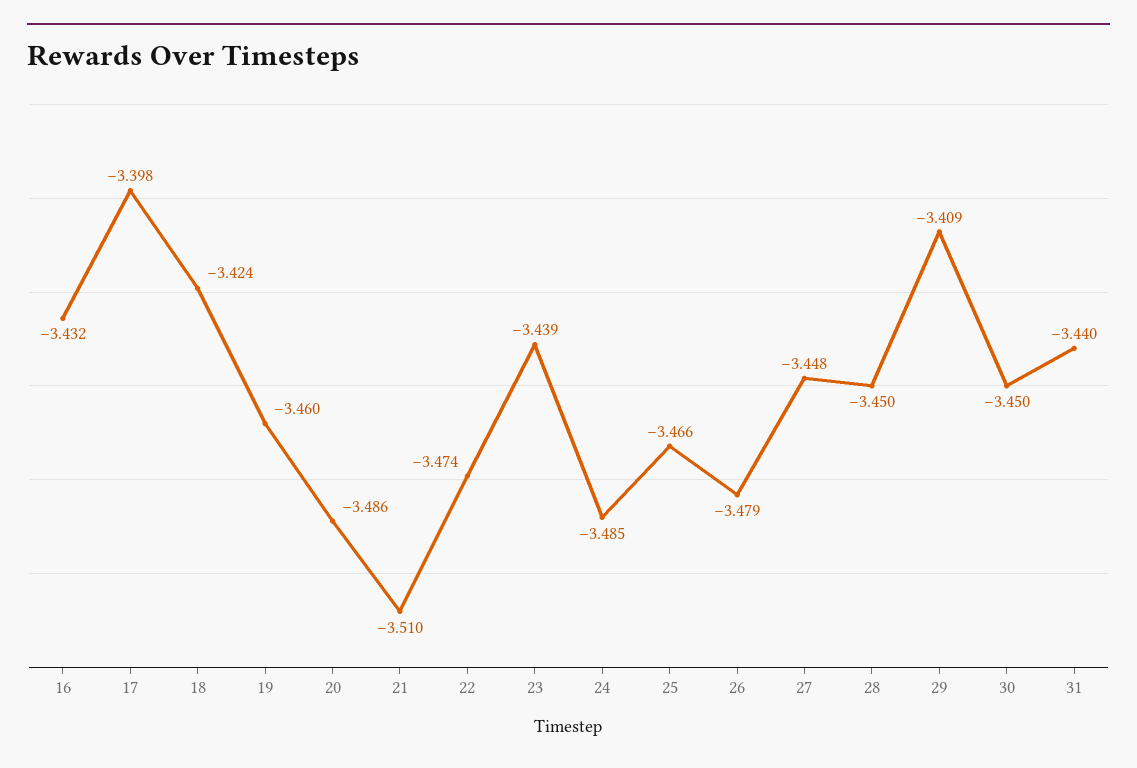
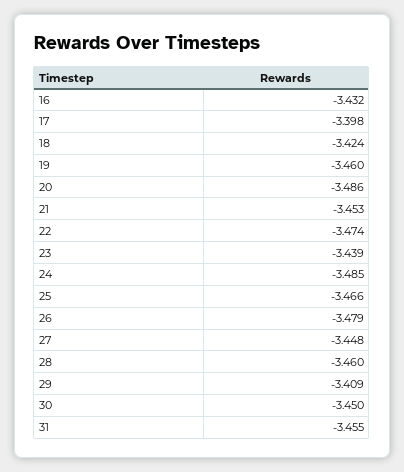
  {
    "16": -3.432,
    "17": -3.398,
    "18": -3.424,
    "19": -3.46,
    "20": -3.486,
-   "21": -3.51,
+   "21": -3.453,
    "22": -3.474,
    "23": -3.439,
    "24": -3.485,
    "25": -3.466,
    "26": -3.479,
    "27": -3.448,
-   "28": -3.45,
+   "28": -3.46,
    "29": -3.409,
    "30": -3.45,
-   "31": -3.44
+   "31": -3.455
  }

